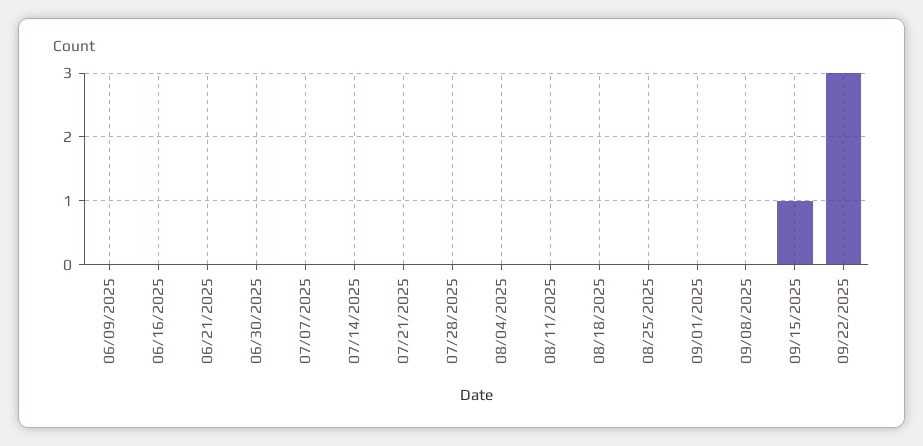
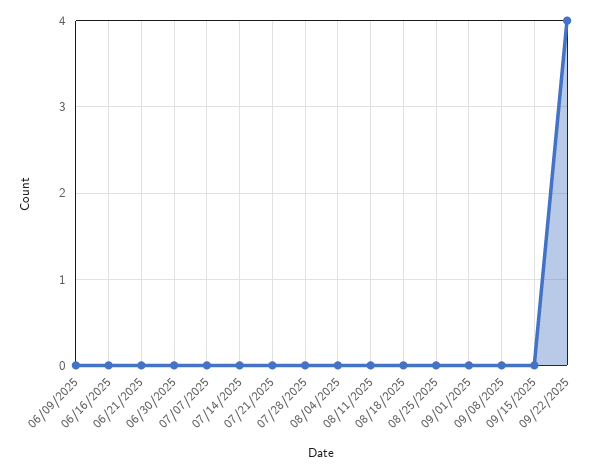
  {
    "06/09/2025": 0,
    "06/16/2025": 0,
    "06/21/2025": 0,
    "06/30/2025": 0,
    "07/07/2025": 0,
    "07/14/2025": 0,
    "07/21/2025": 0,
    "07/28/2025": 0,
    "08/04/2025": 0,
    "08/11/2025": 0,
    "08/18/2025": 0,
    "08/25/2025": 0,
    "09/01/2025": 0,
    "09/08/2025": 0,
-   "09/15/2025": 1,
+   "09/15/2025": 0,
-   "09/22/2025": 3
+   "09/22/2025": 4
  }

